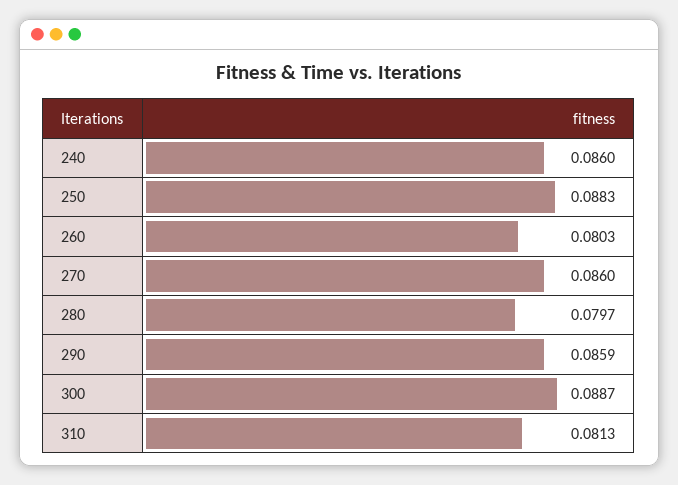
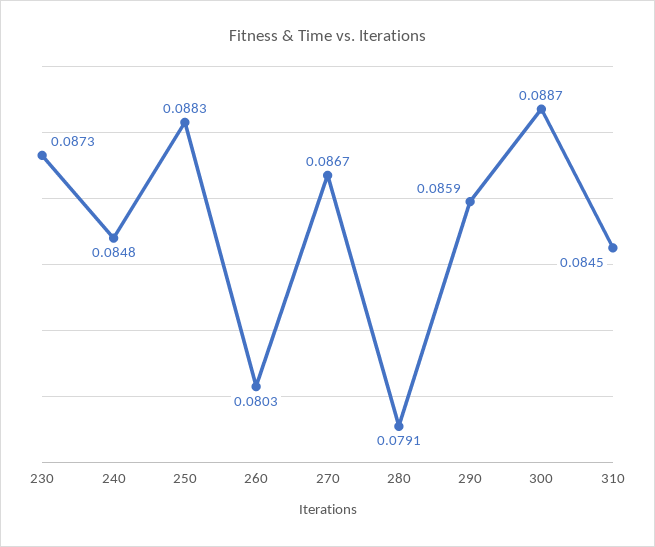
  {
-   "240": 0.086,
+   "240": 0.0848,
    "250": 0.0883,
    "260": 0.0803,
-   "270": 0.086,
+   "270": 0.0867,
-   "280": 0.0797,
+   "280": 0.0791,
    "290": 0.0859,
    "300": 0.0887,
-   "310": 0.0813
+   "310": 0.0845,
+   "230": 0.0873
  }

